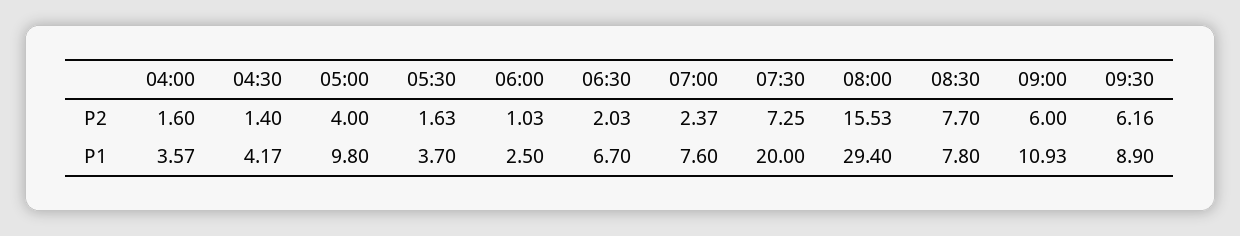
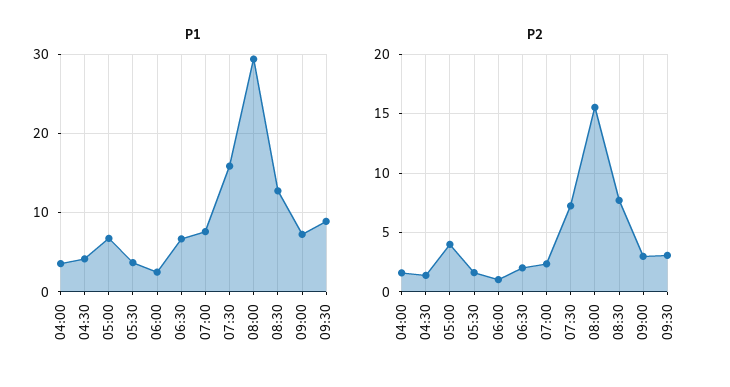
  {
    "P2": {
      "04:00": 1.6,
      "04:30": 1.4,
      "05:00": 4,
      "05:30": 1.63,
      "06:00": 1.03,
      "06:30": 2.03,
      "07:00": 2.37,
      "07:30": 7.25,
      "08:00": 15.53,
      "08:30": 7.7,
-     "09:00": 6,
+     "09:00": 3,
-     "09:30": 6.16
+     "09:30": 3
    },
    "P1": {
      "04:00": 3.57,
      "04:30": 4.17,
-     "05:00": 9.8,
+     "05:00": 7,
      "05:30": 3.7,
      "06:00": 2.5,
      "06:30": 6.7,
      "07:00": 7.6,
-     "07:30": 20,
+     "07:30": 16,
      "08:00": 29.4,
-     "08:30": 7.8,
+     "08:30": 13,
-     "09:00": 10.93,
+     "09:00": 7,
      "09:30": 8.9
    }
  }

